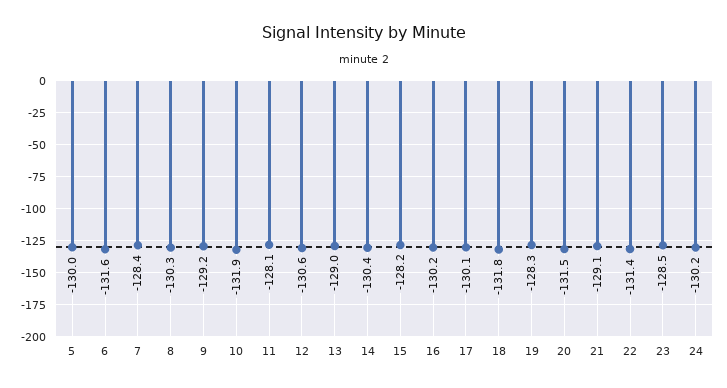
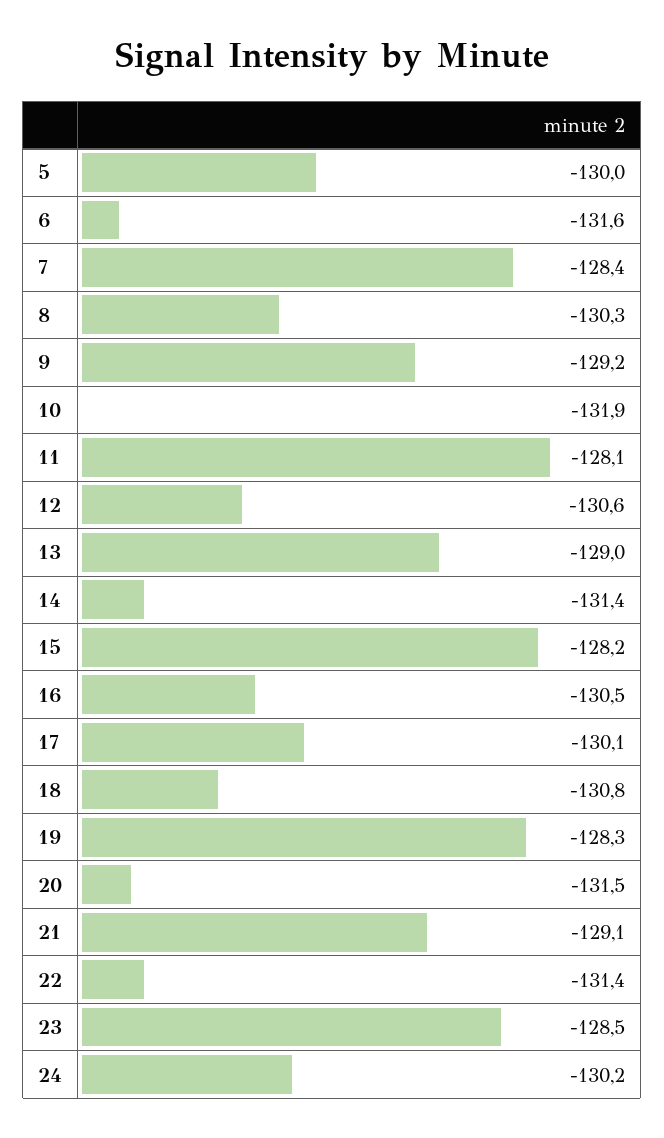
  {
    "5": -130,
    "6": -131.6,
    "7": -128.4,
    "8": -130.3,
    "9": -129.2,
    "10": -131.9,
    "11": -128.1,
    "12": -130.6,
    "13": -129,
-   "14": -130.4,
+   "14": -131.4,
    "15": -128.2,
-   "16": -130.2,
+   "16": -130.5,
    "17": -130.1,
-   "18": -131.8,
+   "18": -130.8,
    "19": -128.3,
    "20": -131.5,
    "21": -129.1,
    "22": -131.4,
    "23": -128.5,
    "24": -130.2
  }

